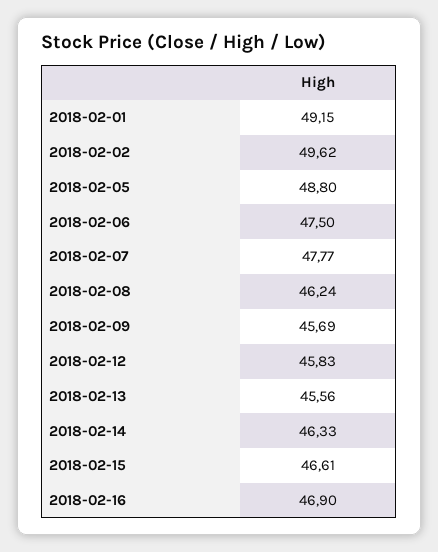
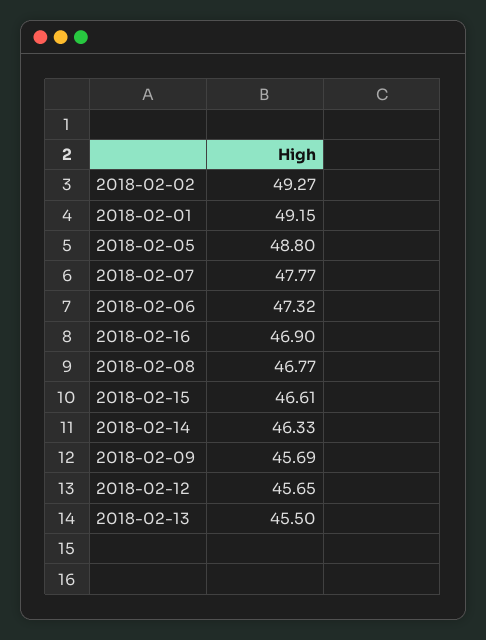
  {
    "2018-02-01": 49.15,
-   "2018-02-02": 49.62,
+   "2018-02-02": 49.27,
    "2018-02-05": 48.8,
-   "2018-02-06": 47.5,
+   "2018-02-06": 47.32,
    "2018-02-07": 47.77,
-   "2018-02-08": 46.24,
+   "2018-02-08": 46.77,
    "2018-02-09": 45.69,
-   "2018-02-12": 45.83,
+   "2018-02-12": 45.65,
-   "2018-02-13": 45.56,
+   "2018-02-13": 45.5,
    "2018-02-14": 46.33,
    "2018-02-15": 46.61,
    "2018-02-16": 46.9
  }

